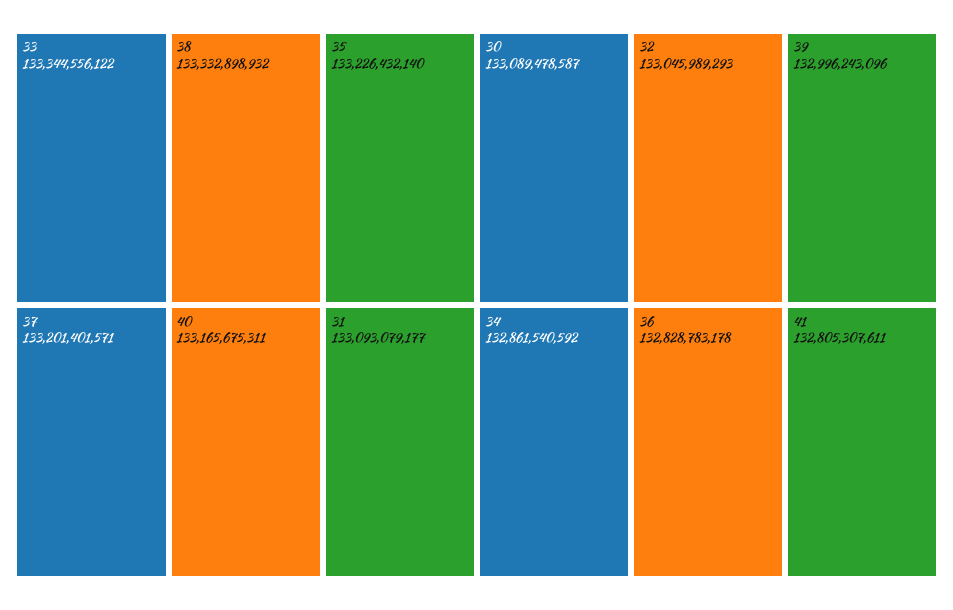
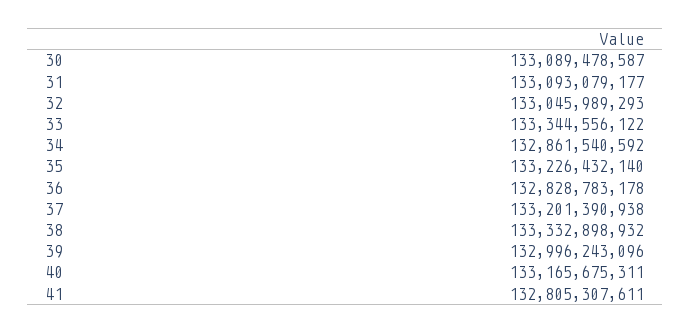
  {
    "33": 133344556122,
    "38": 133332898932,
    "35": 133226432140,
-   "37": 133201401571,
+   "37": 133201390938,
    "40": 133165675311,
    "31": 133093079177,
    "30": 133089478587,
    "32": 133045989293,
    "39": 132996243096,
    "34": 132861540592,
    "36": 132828783178,
    "41": 132805307611
  }

